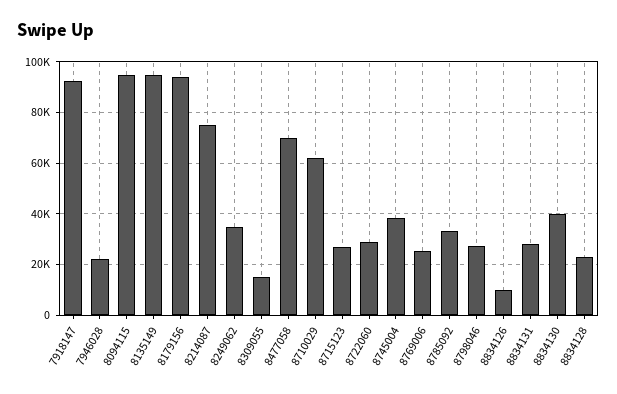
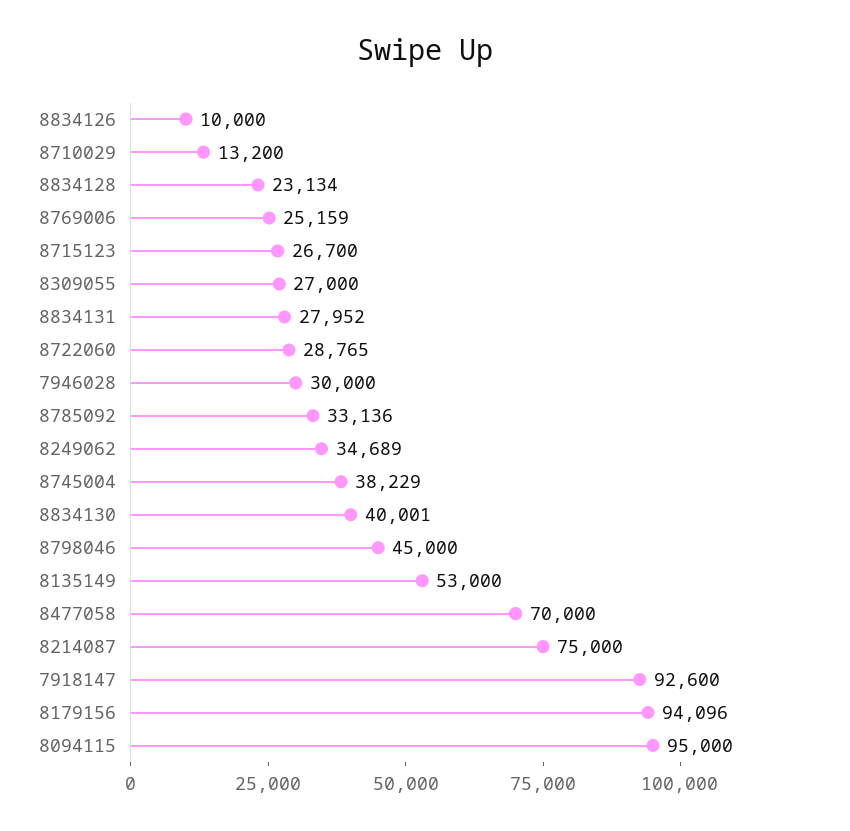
  {
    "7918147": 92600,
-   "7946028": 22500,
+   "7946028": 30000,
    "8094115": 95000,
-   "8135149": 95000,
+   "8135149": 53000,
    "8179156": 94096,
    "8214087": 75000,
    "8249062": 34689,
-   "8309055": 15000,
+   "8309055": 27000,
    "8477058": 70000,
-   "8710029": 62500,
+   "8710029": 13200,
    "8715123": 26700,
    "8722060": 28765,
    "8745004": 38229,
    "8769006": 25159,
    "8785092": 33136,
-   "8798046": 27500,
+   "8798046": 45000,
    "8834126": 10000,
    "8834131": 27952,
    "8834130": 40001,
    "8834128": 23134
  }

